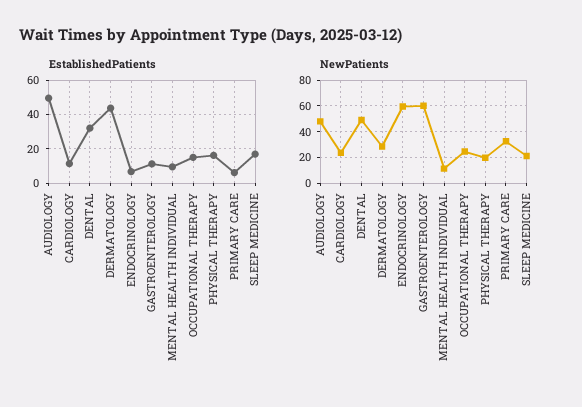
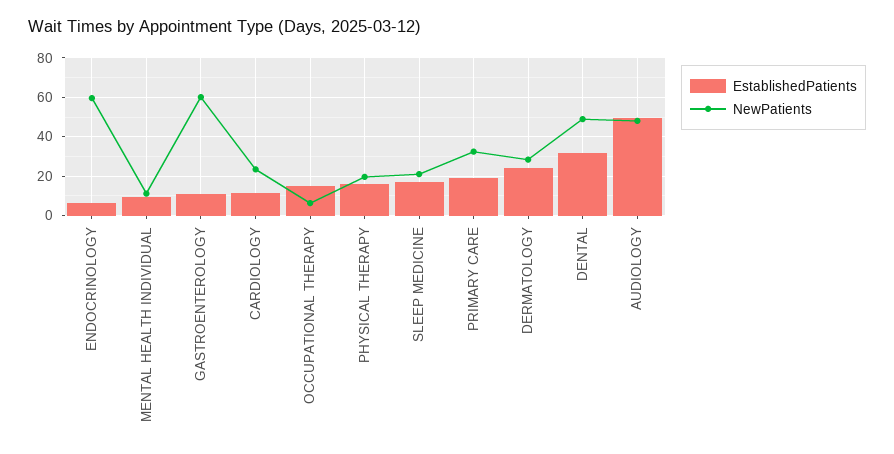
  {
    "EstablishedPatients": {
      "AUDIOLOGY": 50,
      "CARDIOLOGY": 10,
      "DENTAL": 30,
-     "DERMATOLOGY": 45,
+     "DERMATOLOGY": 25,
      "ENDOCRINOLOGY": 5,
      "GASTROENTEROLOGY": 10,
      "MENTAL HEALTH INDIVIDUAL": 10,
      "OCCUPATIONAL THERAPY": 15,
      "PHYSICAL THERAPY": 15,
-     "PRIMARY CARE": 5,
+     "PRIMARY CARE": 20,
      "SLEEP MEDICINE": 15
    },
    "NewPatients": {
      "AUDIOLOGY": 50,
      "CARDIOLOGY": 25,
      "DENTAL": 50,
      "DERMATOLOGY": 30,
      "ENDOCRINOLOGY": 60,
      "GASTROENTEROLOGY": 60,
      "MENTAL HEALTH INDIVIDUAL": 10,
-     "OCCUPATIONAL THERAPY": 25,
+     "OCCUPATIONAL THERAPY": 5,
      "PHYSICAL THERAPY": 20,
      "PRIMARY CARE": 35,
      "SLEEP MEDICINE": 20
    }
  }

